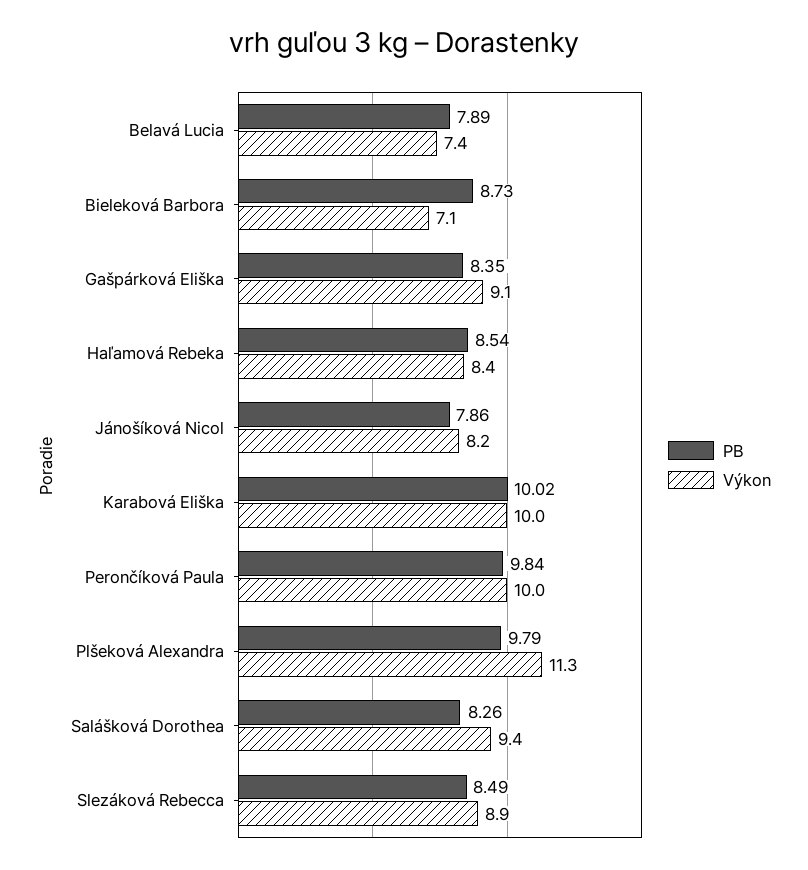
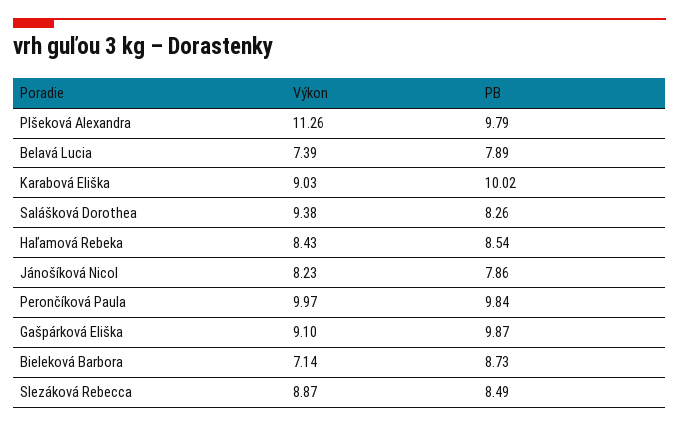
  {
    "PB": {
      "Belavá Lucia": 7.89,
      "Bieleková Barbora": 8.73,
-     "Gašpárková Eliška": 8.35,
+     "Gašpárková Eliška": 9.87,
      "Haľamová Rebeka": 8.54,
      "Jánošíková Nicol": 7.86,
      "Karabová Eliška": 10.02,
      "Perončíková Paula": 9.84,
      "Plšeková Alexandra": 9.79,
      "Salášková Dorothea": 8.26,
      "Slezáková Rebecca": 8.49
    },
    "Výkon": {
      "Belavá Lucia": 7.39,
      "Bieleková Barbora": 7.14,
      "Gašpárková Eliška": 9.1,
      "Haľamová Rebeka": 8.43,
      "Jánošíková Nicol": 8.23,
-     "Karabová Eliška": 10,
+     "Karabová Eliška": 9.03,
      "Perončíková Paula": 9.97,
      "Plšeková Alexandra": 11.26,
      "Salášková Dorothea": 9.38,
      "Slezáková Rebecca": 8.87
    }
  }

